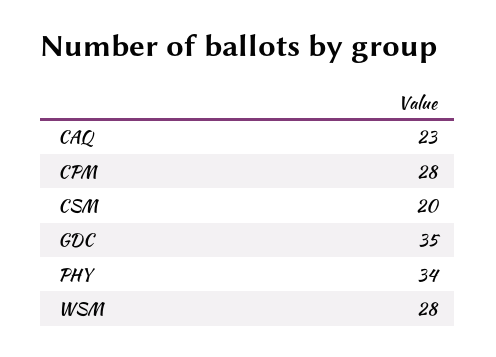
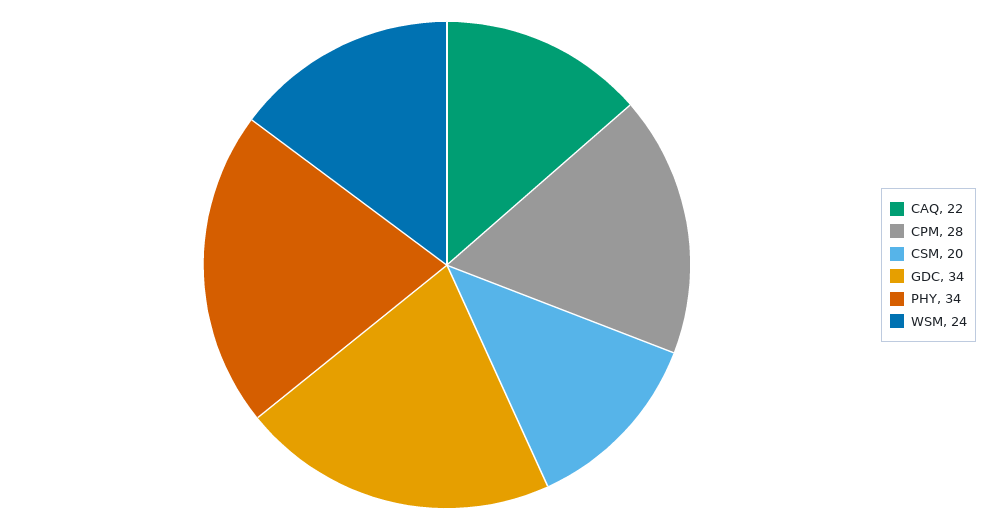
  {
-   "CAQ": 23,
+   "CAQ": 22,
    "CPM": 28,
    "CSM": 20,
-   "GDC": 35,
+   "GDC": 34,
    "PHY": 34,
-   "WSM": 28
+   "WSM": 24
  }

